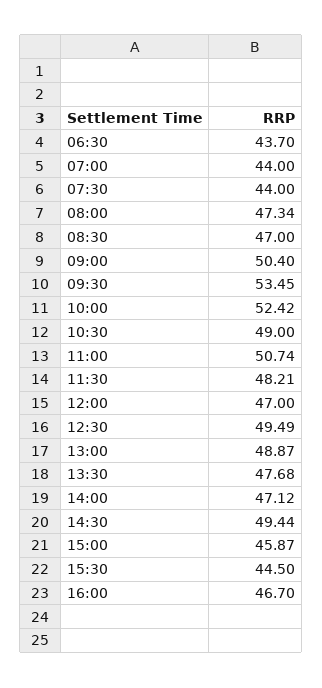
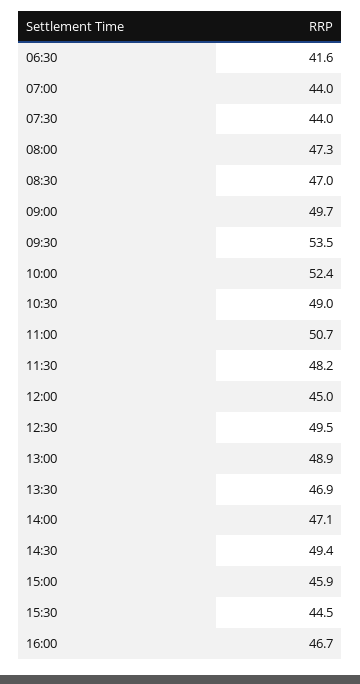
  {
-   "06:30": 43.7,
+   "06:30": 41.6,
    "07:00": 44,
    "07:30": 44,
    "08:00": 47.34,
    "08:30": 47,
-   "09:00": 50.4,
+   "09:00": 49.7,
    "09:30": 53.45,
    "10:00": 52.42,
    "10:30": 49,
    "11:00": 50.74,
    "11:30": 48.21,
-   "12:00": 47,
+   "12:00": 45,
    "12:30": 49.49,
    "13:00": 48.87,
-   "13:30": 47.68,
+   "13:30": 46.9,
    "14:00": 47.12,
    "14:30": 49.44,
    "15:00": 45.87,
    "15:30": 44.5,
    "16:00": 46.7
  }

